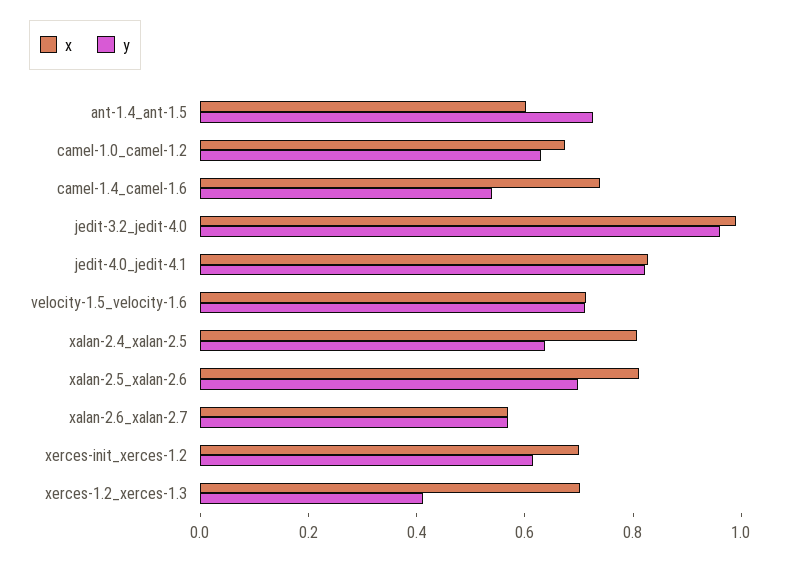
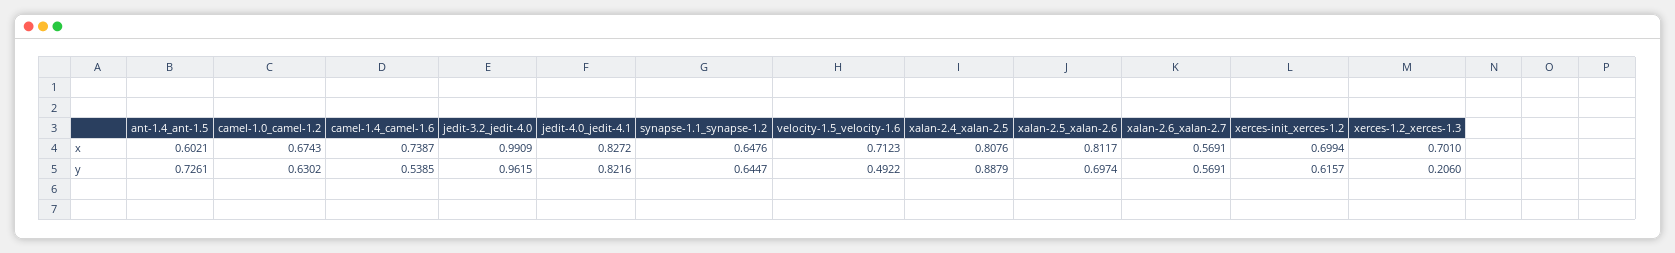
  {
    "x": {
      "ant-1.4_ant-1.5": 0.6021,
      "camel-1.0_camel-1.2": 0.6743,
      "camel-1.4_camel-1.6": 0.7387,
      "jedit-3.2_jedit-4.0": 0.9909,
      "jedit-4.0_jedit-4.1": 0.8272,
      "velocity-1.5_velocity-1.6": 0.7123,
      "xalan-2.4_xalan-2.5": 0.8076,
      "xalan-2.5_xalan-2.6": 0.8117,
      "xalan-2.6_xalan-2.7": 0.5691,
      "xerces-init_xerces-1.2": 0.6994,
-     "xerces-1.2_xerces-1.3": 0.701
+     "xerces-1.2_xerces-1.3": 0.701,
+     "synapse-1.1_synapse-1.2": 0.6476
    },
    "y": {
      "ant-1.4_ant-1.5": 0.7261,
      "camel-1.0_camel-1.2": 0.6302,
      "camel-1.4_camel-1.6": 0.5385,
      "jedit-3.2_jedit-4.0": 0.9615,
      "jedit-4.0_jedit-4.1": 0.8216,
-     "velocity-1.5_velocity-1.6": 0.7,
+     "velocity-1.5_velocity-1.6": 0.4922,
-     "xalan-2.4_xalan-2.5": 0.65,
+     "xalan-2.4_xalan-2.5": 0.8879,
      "xalan-2.5_xalan-2.6": 0.6974,
      "xalan-2.6_xalan-2.7": 0.5691,
      "xerces-init_xerces-1.2": 0.6157,
-     "xerces-1.2_xerces-1.3": 0.4
+     "xerces-1.2_xerces-1.3": 0.206,
+     "synapse-1.1_synapse-1.2": 0.6447
    }
  }

